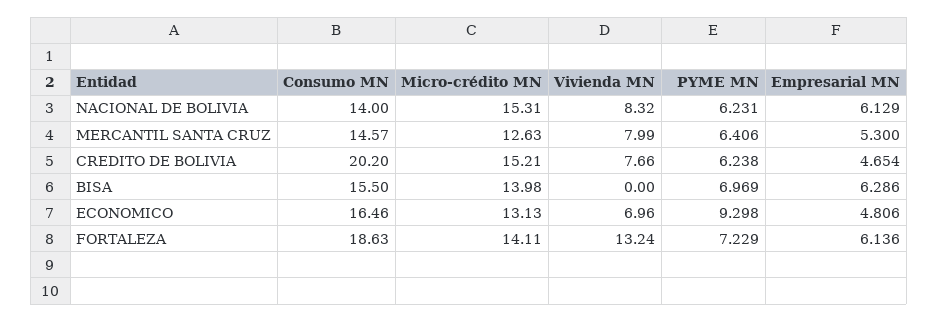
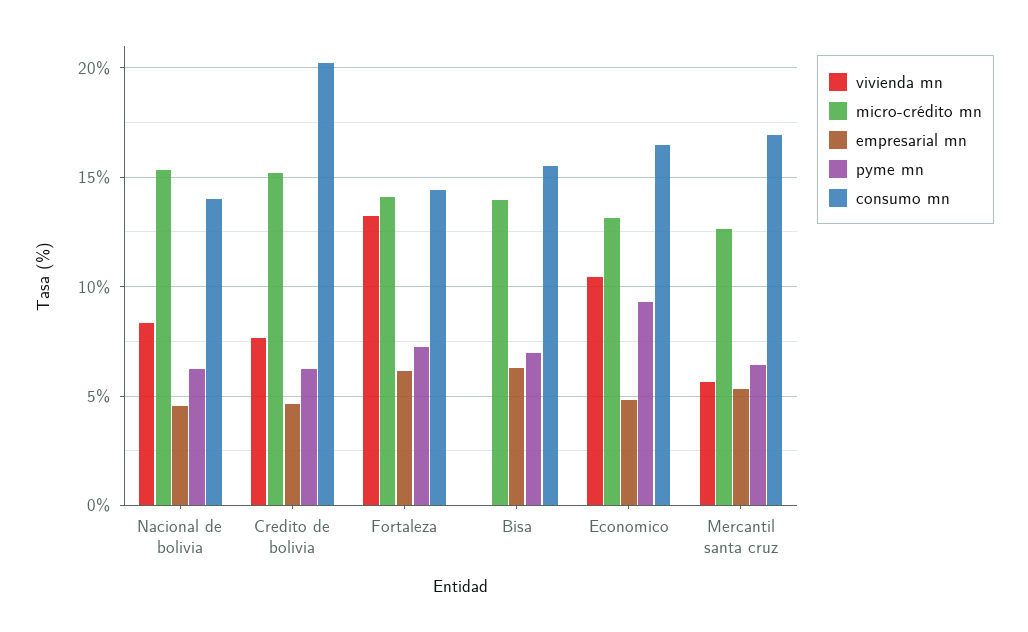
  {
    "Consumo MN": {
      "NACIONAL DE BOLIVIA": 14,
-     "MERCANTIL SANTA CRUZ": 14.57,
+     "MERCANTIL SANTA CRUZ": 17,
      "CREDITO DE BOLIVIA": 20.2,
      "BISA": 15.5,
      "ECONOMICO": 16.46,
-     "FORTALEZA": 18.63
+     "FORTALEZA": 14.5
    },
    "Micro-crédito MN": {
      "NACIONAL DE BOLIVIA": 15.31,
      "MERCANTIL SANTA CRUZ": 12.63,
      "CREDITO DE BOLIVIA": 15.21,
      "BISA": 13.98,
      "ECONOMICO": 13.13,
      "FORTALEZA": 14.11
    },
    "Vivienda MN": {
      "NACIONAL DE BOLIVIA": 8.32,
-     "MERCANTIL SANTA CRUZ": 7.99,
+     "MERCANTIL SANTA CRUZ": 5.5,
      "CREDITO DE BOLIVIA": 7.66,
      "BISA": 0,
-     "ECONOMICO": 6.96,
+     "ECONOMICO": 10.5,
      "FORTALEZA": 13.24
    },
    "PYME MN": {
      "NACIONAL DE BOLIVIA": 6.231,
      "MERCANTIL SANTA CRUZ": 6.406,
      "CREDITO DE BOLIVIA": 6.238,
      "BISA": 6.969,
      "ECONOMICO": 9.298,
      "FORTALEZA": 7.229
    },
    "Empresarial MN": {
-     "NACIONAL DE BOLIVIA": 6.129,
+     "NACIONAL DE BOLIVIA": 4.5,
      "MERCANTIL SANTA CRUZ": 5.3,
      "CREDITO DE BOLIVIA": 4.654,
      "BISA": 6.286,
      "ECONOMICO": 4.806,
      "FORTALEZA": 6.136
    }
  }

